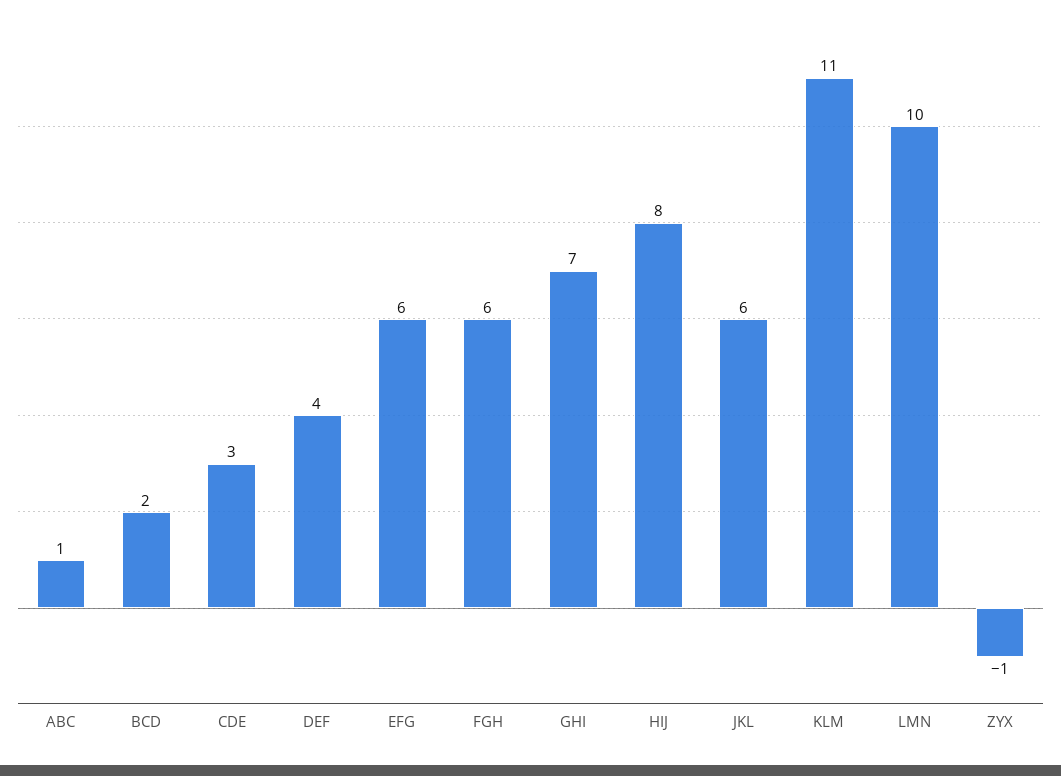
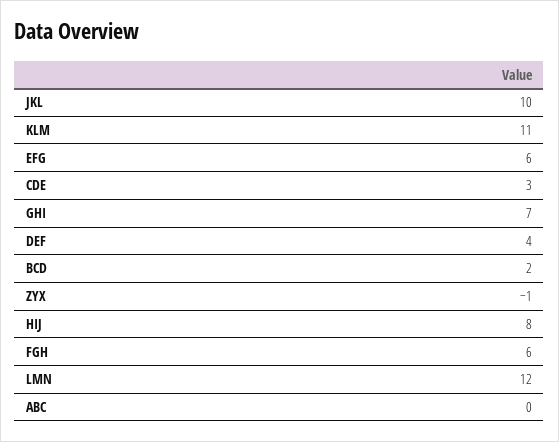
  {
-   "ABC": 1,
+   "ABC": 0,
    "BCD": 2,
    "CDE": 3,
    "DEF": 4,
    "EFG": 6,
    "FGH": 6,
    "GHI": 7,
    "HIJ": 8,
-   "JKL": 6,
+   "JKL": 10,
    "KLM": 11,
-   "LMN": 10,
+   "LMN": 12,
    "ZYX": -1
  }

